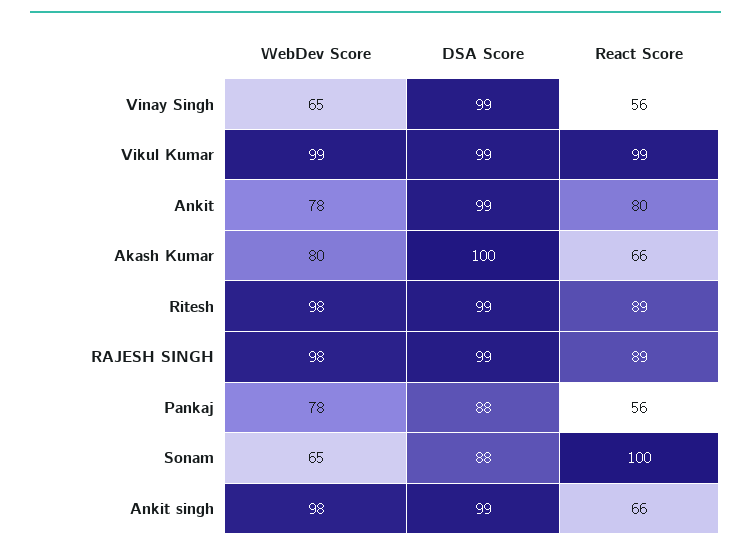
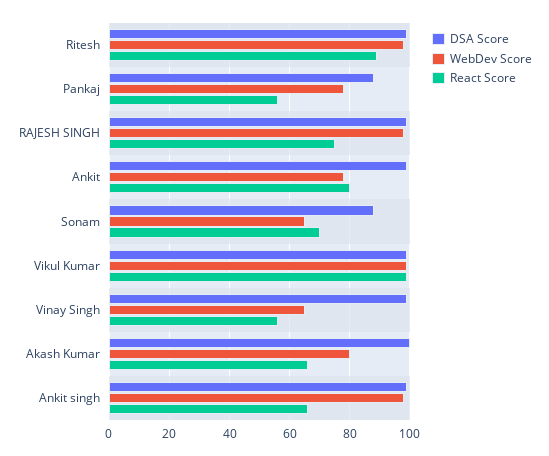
  {
    "WebDev Score": {
      "Vinay Singh": 65,
      "Vikul Kumar": 99,
      "Ankit": 78,
      "Akash Kumar": 80,
      "Ritesh": 98,
      "RAJESH SINGH": 98,
      "Pankaj": 78,
      "Sonam": 65,
      "Ankit singh": 98
    },
    "DSA Score": {
      "Vinay Singh": 99,
      "Vikul Kumar": 99,
      "Ankit": 99,
      "Akash Kumar": 100,
      "Ritesh": 99,
      "RAJESH SINGH": 99,
      "Pankaj": 88,
      "Sonam": 88,
      "Ankit singh": 99
    },
    "React Score": {
      "Vinay Singh": 56,
      "Vikul Kumar": 99,
      "Ankit": 80,
      "Akash Kumar": 66,
      "Ritesh": 89,
-     "RAJESH SINGH": 89,
+     "RAJESH SINGH": 75,
      "Pankaj": 56,
-     "Sonam": 100,
+     "Sonam": 70,
      "Ankit singh": 66
    }
  }

